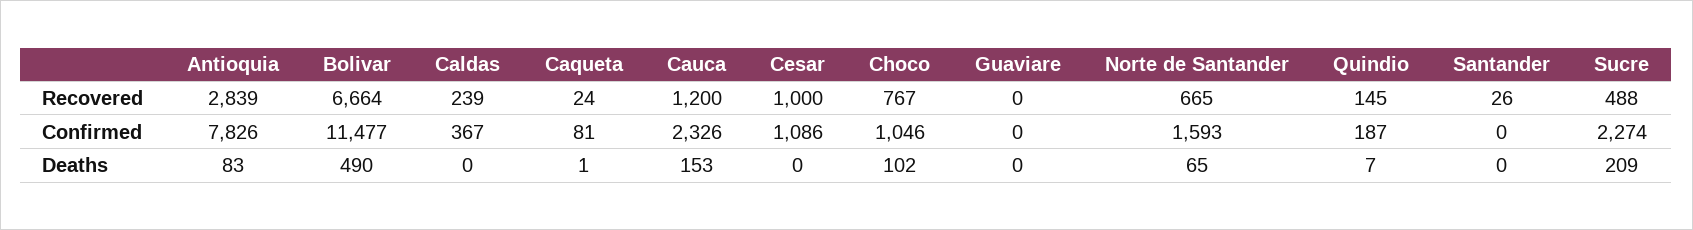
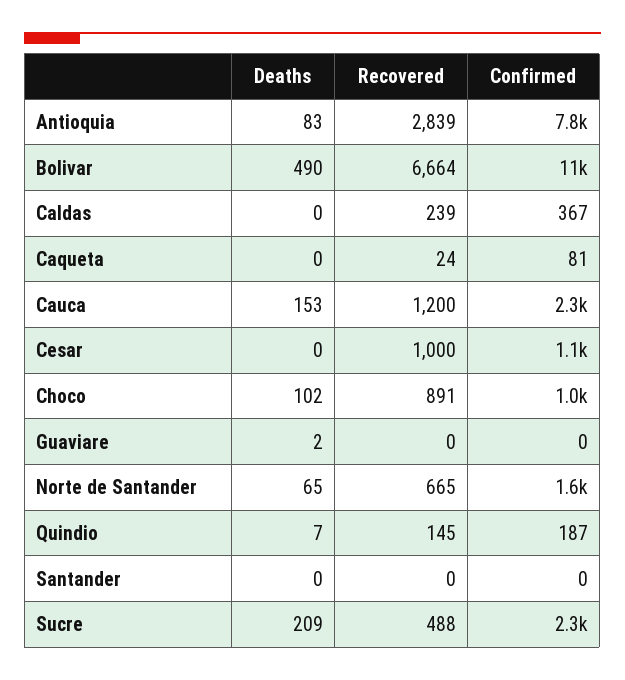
  {
    "Antioquia": {
      "Recovered": 2839,
      "Confirmed": 7826,
      "Deaths": 83
    },
    "Bolivar": {
      "Recovered": 6664,
      "Confirmed": 11477,
      "Deaths": 490
    },
    "Caldas": {
      "Recovered": 239,
      "Confirmed": 367,
      "Deaths": 0
    },
    "Caqueta": {
      "Recovered": 24,
      "Confirmed": 81,
-     "Deaths": 1
+     "Deaths": 0
    },
    "Cauca": {
      "Recovered": 1200,
      "Confirmed": 2326,
      "Deaths": 153
    },
    "Cesar": {
      "Recovered": 1000,
      "Confirmed": 1086,
      "Deaths": 0
    },
    "Choco": {
-     "Recovered": 767,
+     "Recovered": 891,
      "Confirmed": 1046,
      "Deaths": 102
    },
    "Guaviare": {
      "Recovered": 0,
      "Confirmed": 0,
-     "Deaths": 0
+     "Deaths": 2
    },
    "Norte de Santander": {
      "Recovered": 665,
      "Confirmed": 1593,
      "Deaths": 65
    },
    "Quindio": {
      "Recovered": 145,
      "Confirmed": 187,
      "Deaths": 7
    },
    "Santander": {
-     "Recovered": 26,
+     "Recovered": 0,
      "Confirmed": 0,
      "Deaths": 0
    },
    "Sucre": {
      "Recovered": 488,
      "Confirmed": 2274,
      "Deaths": 209
    }
  }

